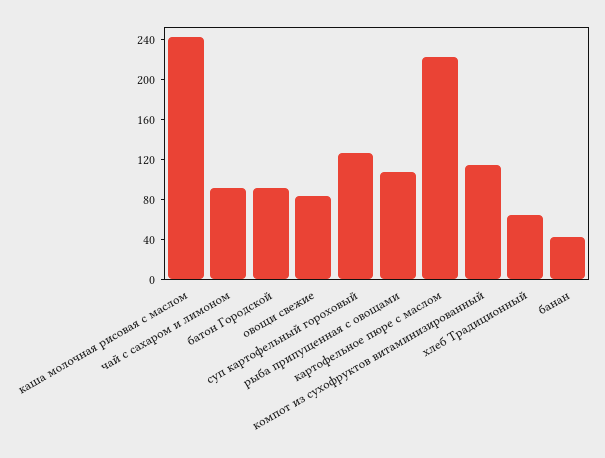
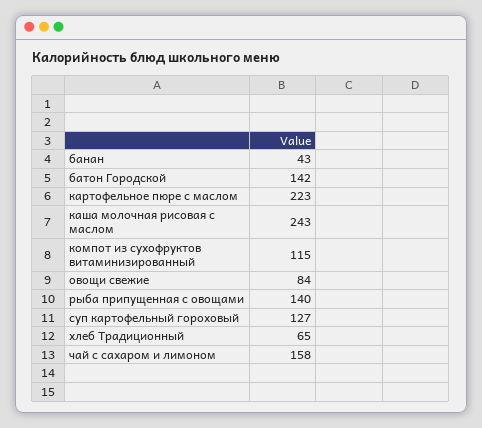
  {
    "каша молочная рисовая с маслом": 243,
-   "чай с сахаром и лимоном": 90,
+   "чай с сахаром и лимоном": 158,
-   "батон Городской": 90,
+   "батон Городской": 142,
    "овощи свежие": 84,
    "суп картофельный гороховый": 127,
-   "рыба припущенная с овощами": 110,
+   "рыба припущенная с овощами": 140,
    "картофельное пюре с маслом": 223,
    "компот из сухофруктов витаминизированный": 115,
    "хлеб Традиционный": 65,
    "банан": 43
  }

